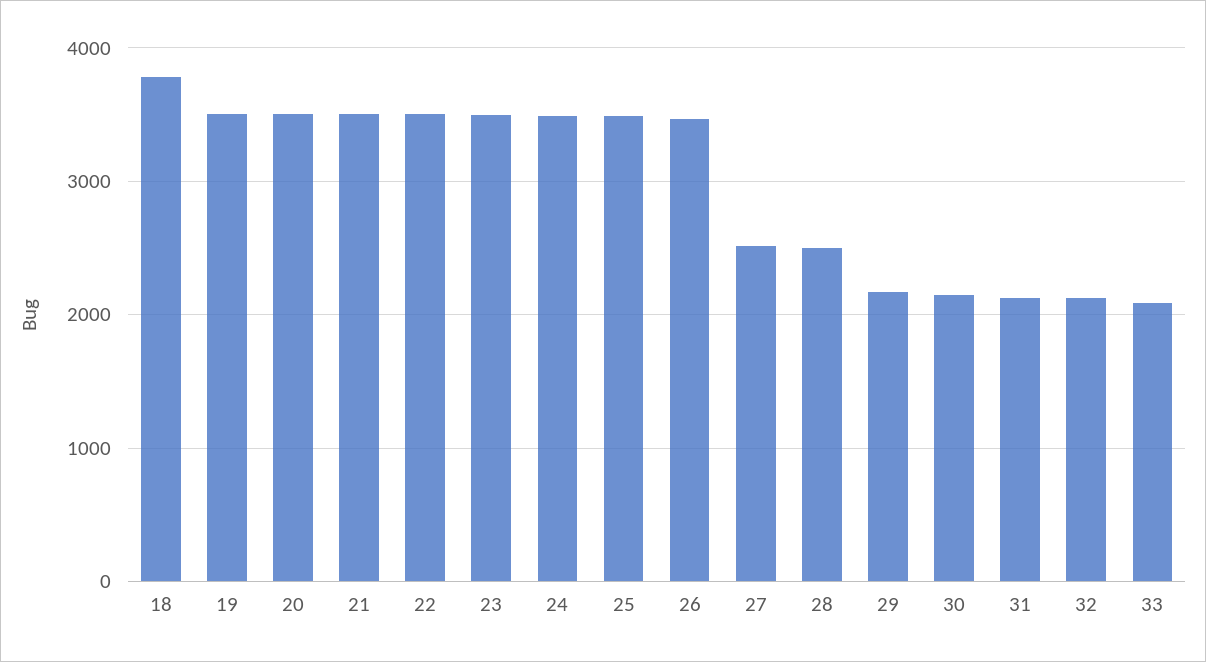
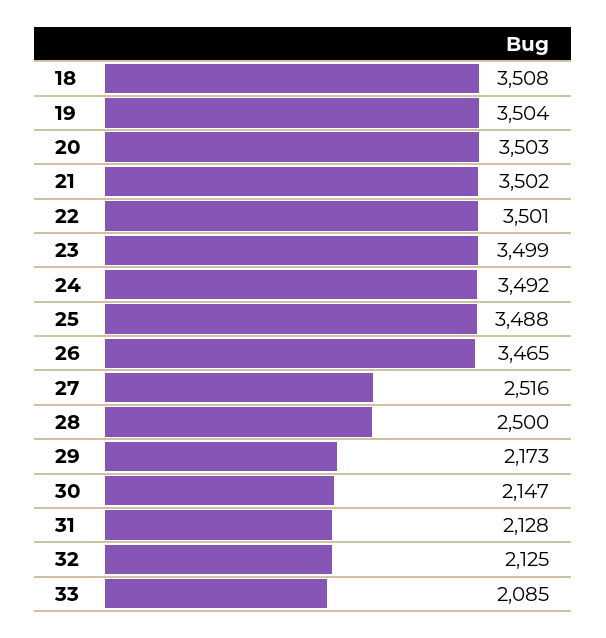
  {
-   "18": 3800,
+   "18": 3508,
    "19": 3504,
    "20": 3503,
    "21": 3502,
    "22": 3501,
    "23": 3499,
    "24": 3492,
    "25": 3488,
    "26": 3465,
    "27": 2516,
    "28": 2500,
    "29": 2173,
    "30": 2147,
    "31": 2128,
    "32": 2125,
    "33": 2085
  }

